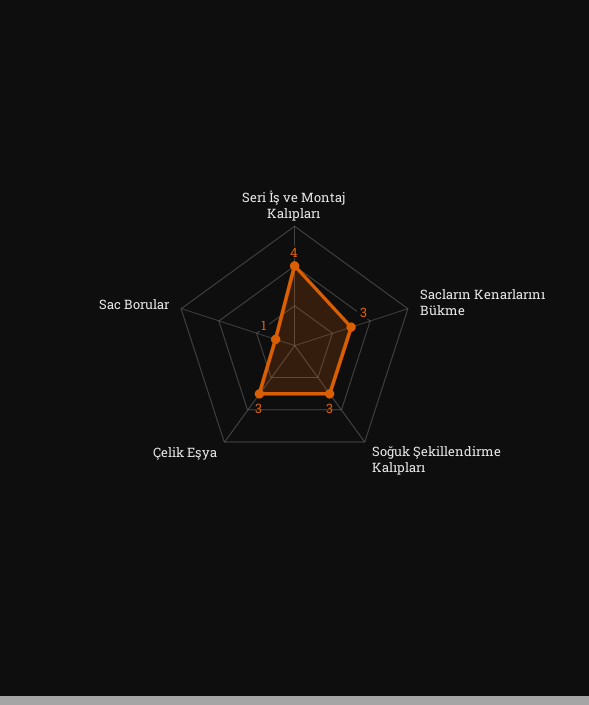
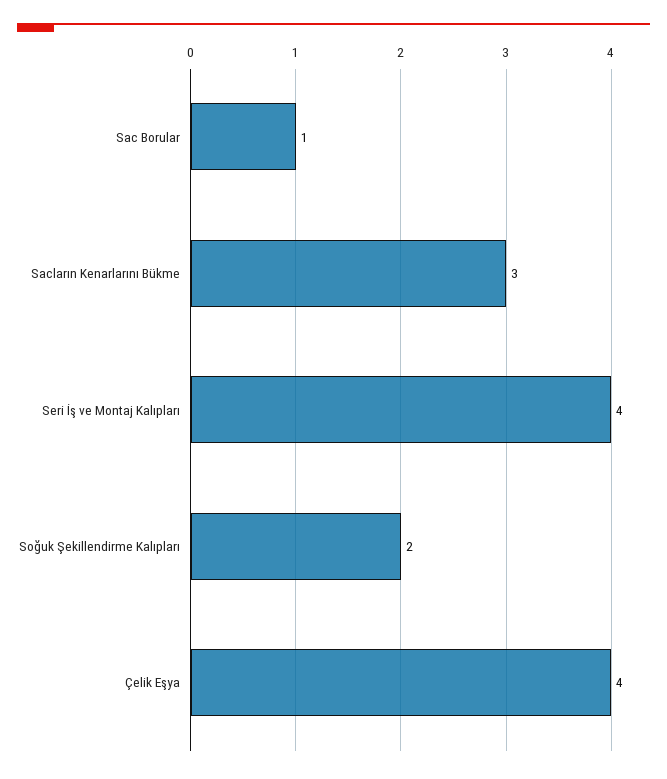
  {
    "Seri İş ve Montaj Kalıpları": 4,
    "Sacların Kenarlarını Bükme": 3,
-   "Soğuk Şekillendirme Kalıpları": 3,
+   "Soğuk Şekillendirme Kalıpları": 2,
-   "Çelik Eşya": 3,
+   "Çelik Eşya": 4,
    "Sac Borular": 1
  }

